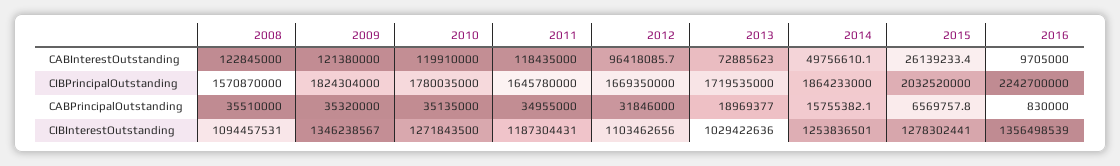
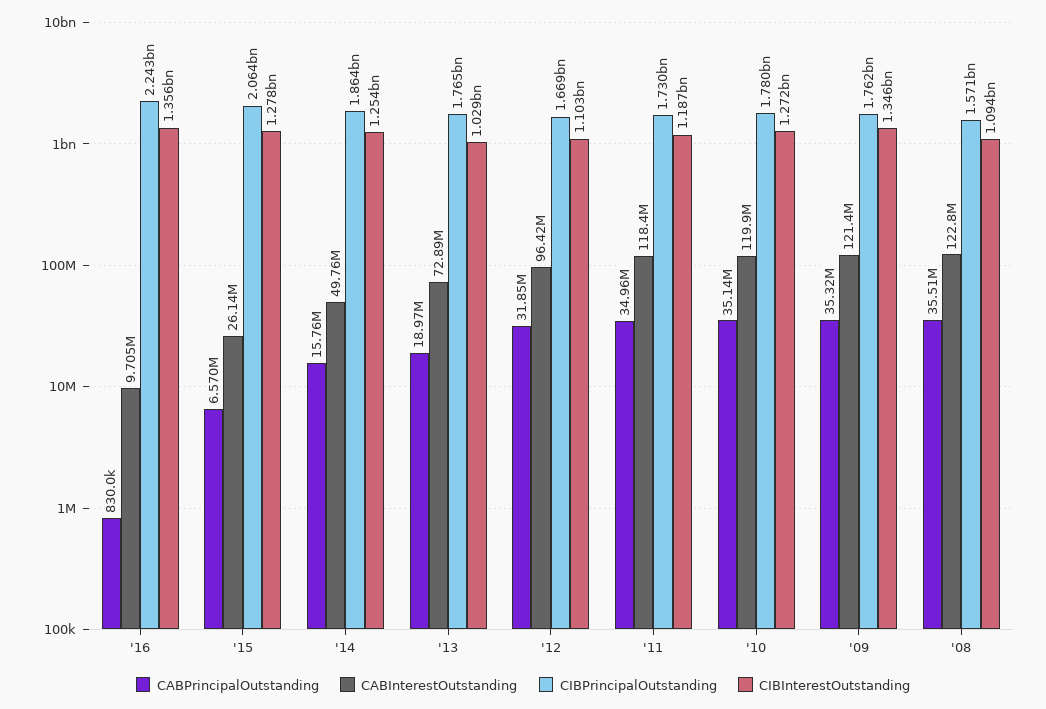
  {
    "CABInterestOutstanding": {
      "2008": 122845000,
      "2009": 121380000,
      "2010": 119910000,
      "2011": 118435000,
      "2012": 96418085.7,
      "2013": 72885623,
      "2014": 49756610.1,
      "2015": 26139233.4,
      "2016": 9705000
    },
    "CIBPrincipalOutstanding": {
      "2008": 1570870000,
-     "2009": 1824304000,
+     "2009": 1762000000,
      "2010": 1780035000,
-     "2011": 1645780000,
+     "2011": 1730000000,
      "2012": 1669350000,
-     "2013": 1719535000,
+     "2013": 1765000000,
      "2014": 1864233000,
-     "2015": 2032520000,
+     "2015": 2064000000,
      "2016": 2242700000
    },
    "CABPrincipalOutstanding": {
      "2008": 35510000,
      "2009": 35320000,
      "2010": 35135000,
      "2011": 34955000,
      "2012": 31846000,
      "2013": 18969377,
      "2014": 15755382.1,
      "2015": 6569757.8,
      "2016": 830000
    },
    "CIBInterestOutstanding": {
      "2008": 1094457531,
      "2009": 1346238567,
      "2010": 1271843500,
      "2011": 1187304431,
      "2012": 1103462656,
      "2013": 1029422636,
      "2014": 1253836501,
      "2015": 1278302441,
      "2016": 1356498539
    }
  }

